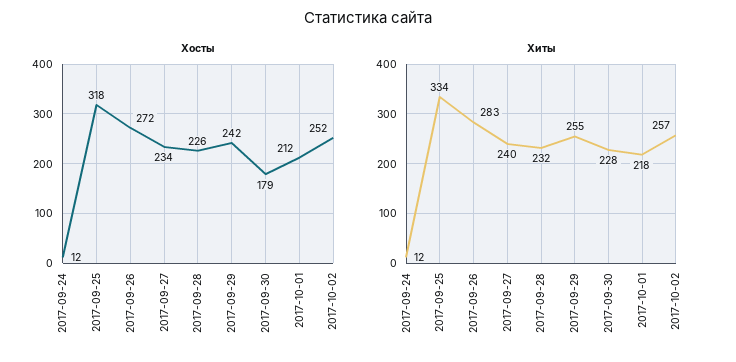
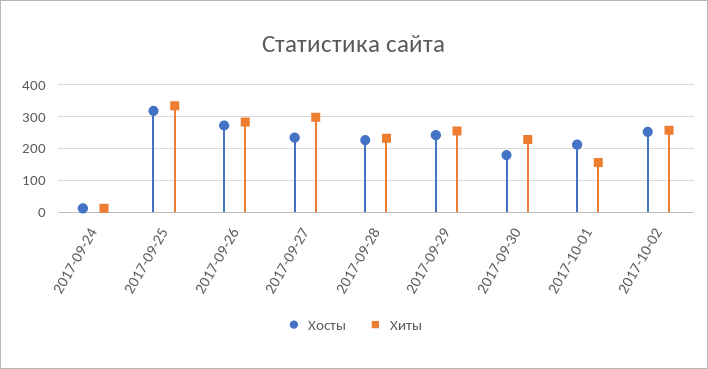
  {
    "Хосты": {
      "2017-09-24": 12,
      "2017-09-25": 318,
      "2017-09-26": 272,
      "2017-09-27": 234,
      "2017-09-28": 226,
      "2017-09-29": 242,
      "2017-09-30": 179,
      "2017-10-01": 212,
      "2017-10-02": 252
    },
    "Хиты": {
      "2017-09-24": 12,
      "2017-09-25": 334,
      "2017-09-26": 283,
-     "2017-09-27": 240,
+     "2017-09-27": 300,
      "2017-09-28": 232,
      "2017-09-29": 255,
      "2017-09-30": 228,
-     "2017-10-01": 218,
+     "2017-10-01": 160,
      "2017-10-02": 257
    }
  }

